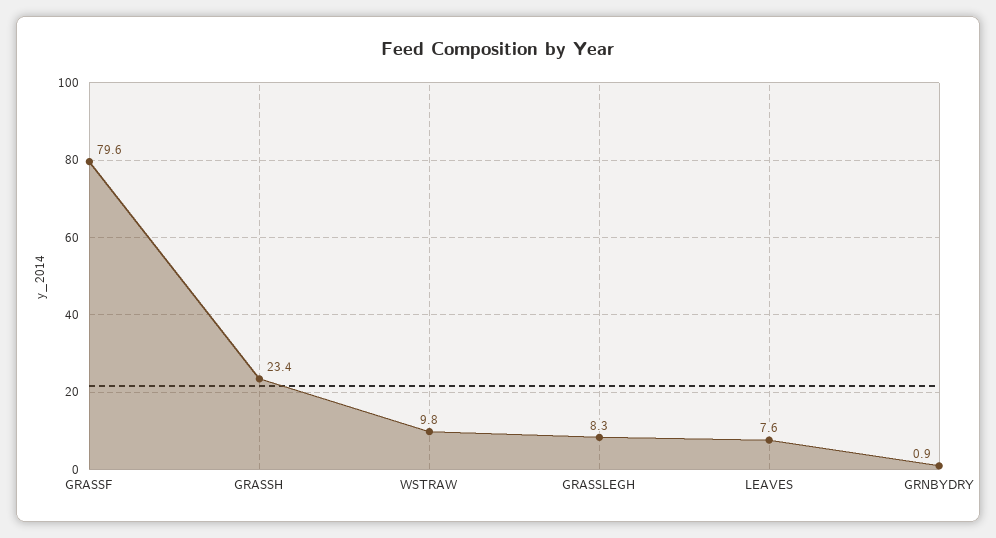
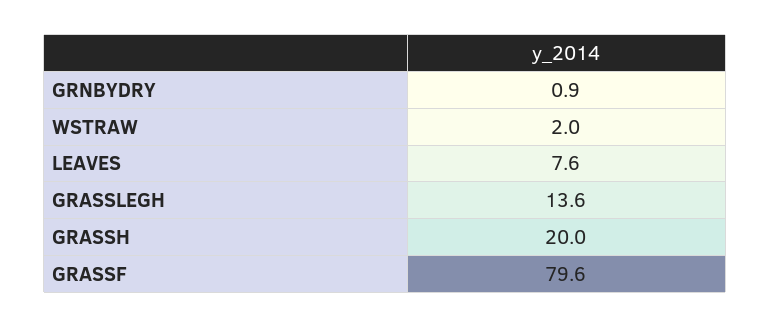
  {
    "GRASSF": 79.6,
-   "GRASSH": 23.4,
+   "GRASSH": 20,
-   "WSTRAW": 9.8,
+   "WSTRAW": 2,
-   "GRASSLEGH": 8.3,
+   "GRASSLEGH": 13.6,
    "LEAVES": 7.6,
    "GRNBYDRY": 0.9
  }

